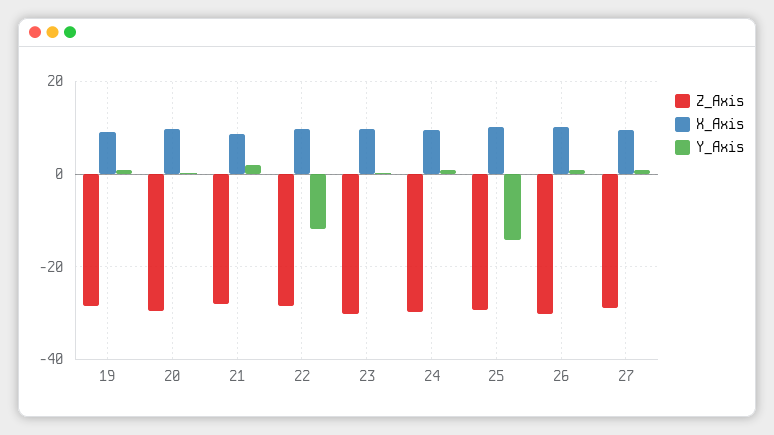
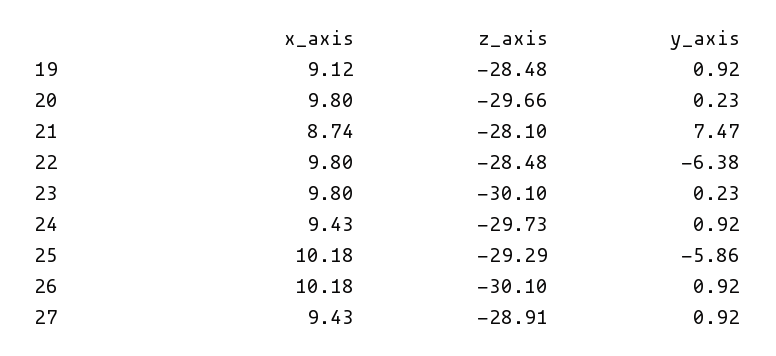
  {
    "Z_Axis": {
      "19": -28.48,
      "20": -29.66,
      "21": -28.1,
      "22": -28.48,
      "23": -30.1,
      "24": -29.73,
      "25": -29.29,
      "26": -30.1,
      "27": -28.91
    },
    "X_Axis": {
      "19": 9.12,
      "20": 9.8,
      "21": 8.74,
      "22": 9.8,
      "23": 9.8,
      "24": 9.43,
      "25": 10.18,
      "26": 10.18,
      "27": 9.43
    },
    "Y_Axis": {
      "19": 0.92,
      "20": 0.23,
-     "21": 2,
+     "21": 7.47,
-     "22": -12,
+     "22": -6.38,
      "23": 0.23,
      "24": 0.92,
-     "25": -14,
+     "25": -5.86,
      "26": 0.92,
      "27": 0.92
    }
  }

